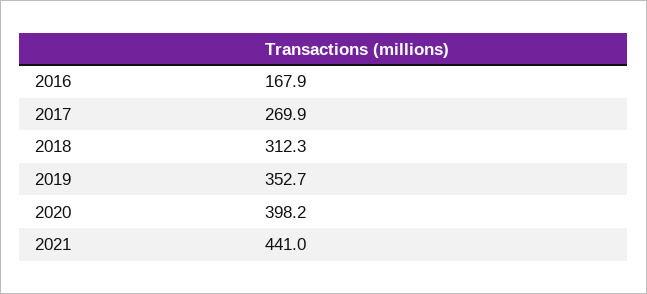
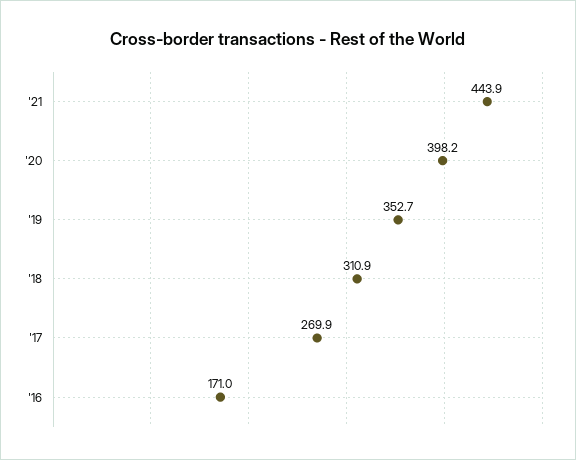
  {
-   "2016": 167.9,
+   "2016": 171,
    "2017": 269.9,
-   "2018": 312.3,
+   "2018": 310.9,
    "2019": 352.7,
    "2020": 398.2,
-   "2021": 441
+   "2021": 443.9
  }

